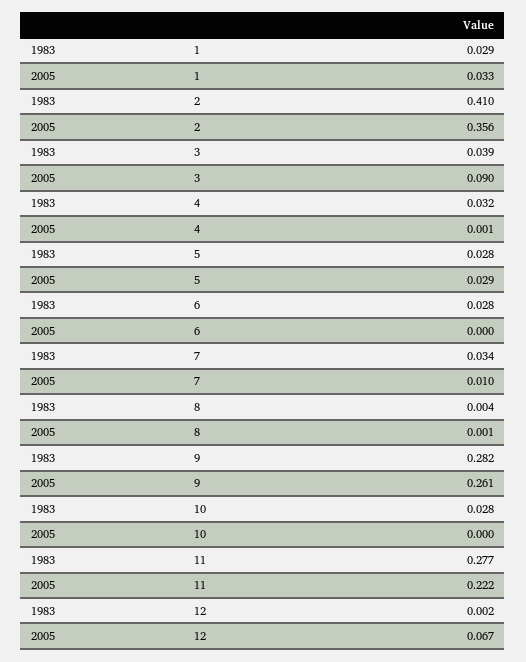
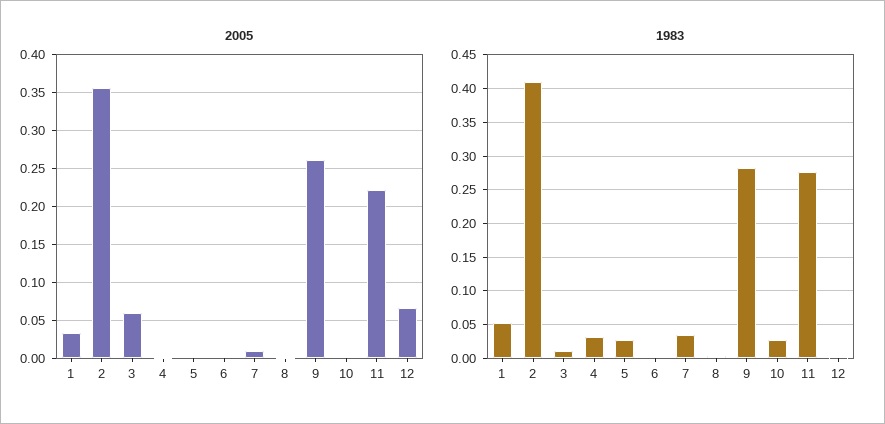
  {
    "1983": {
-     "1": 0.029,
+     "1": 0.05,
      "2": 0.41,
-     "3": 0.039,
+     "3": 0.01,
      "4": 0.032,
      "5": 0.028,
-     "6": 0.028,
+     "6": 0,
      "7": 0.034,
      "8": 0.004,
      "9": 0.282,
      "10": 0.028,
      "11": 0.277,
      "12": 0.002
    },
    "2005": {
      "1": 0.033,
      "2": 0.356,
-     "3": 0.09,
+     "3": 0.06,
      "4": 0.001,
-     "5": 0.029,
+     "5": 0,
      "6": 0,
      "7": 0.01,
      "8": 0.001,
      "9": 0.261,
      "10": 0,
      "11": 0.222,
      "12": 0.067
    }
  }

